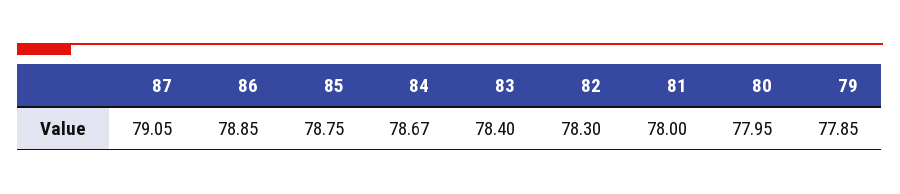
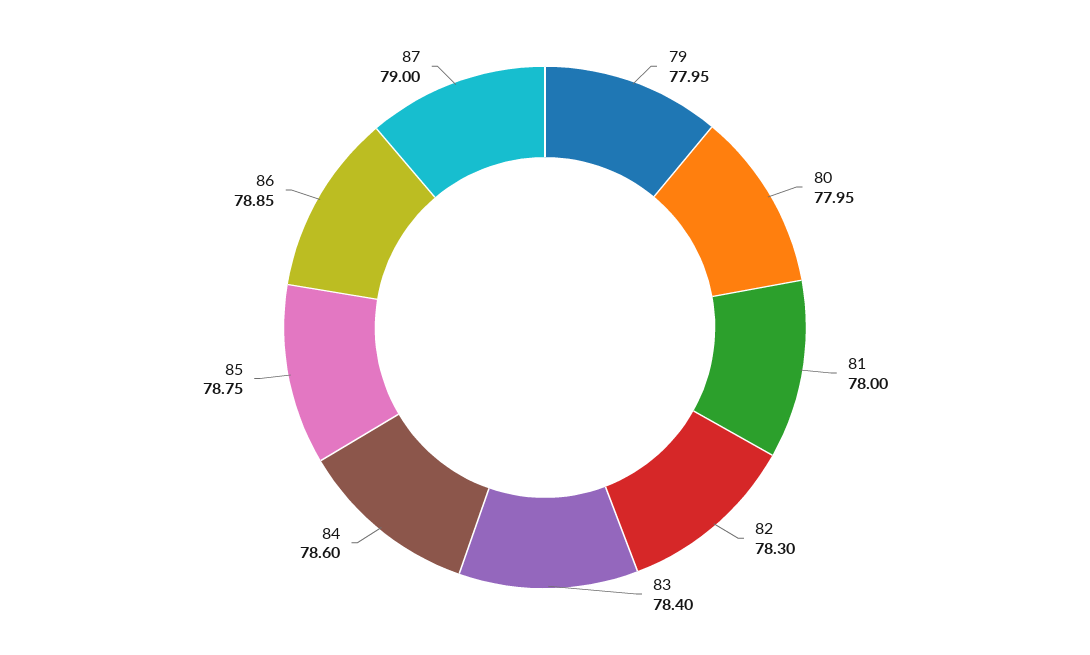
  {
-   "87": 79.05,
+   "87": 79,
    "86": 78.85,
    "85": 78.75,
-   "84": 78.67,
+   "84": 78.6,
    "83": 78.4,
    "82": 78.3,
    "81": 78,
    "80": 77.95,
-   "79": 77.85
+   "79": 77.95
  }

